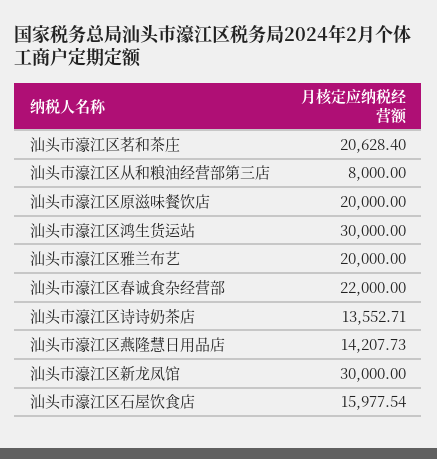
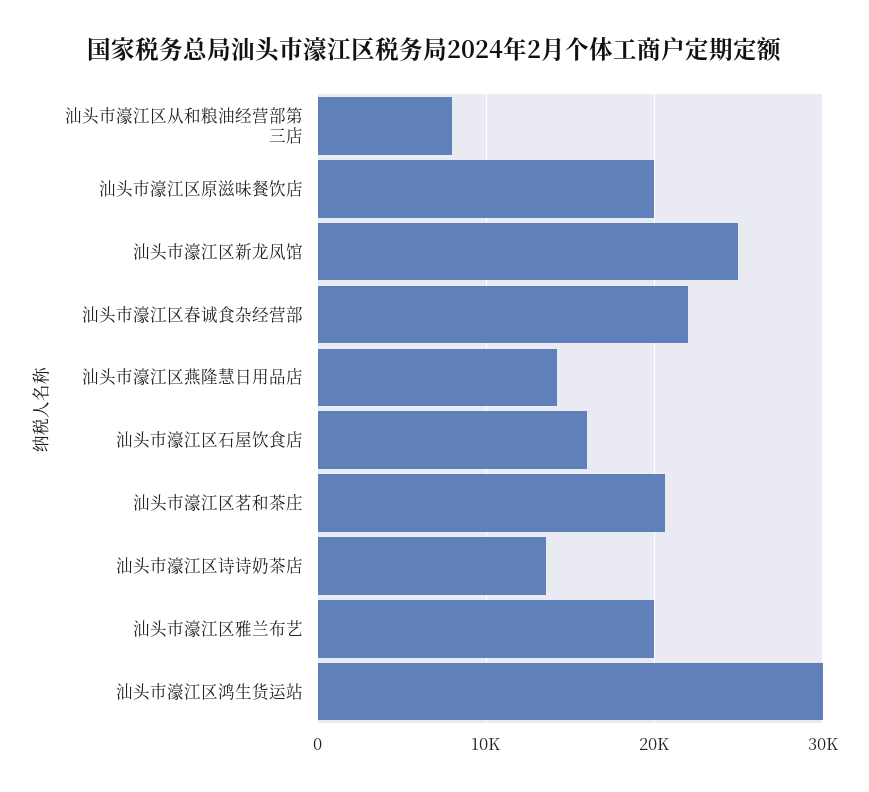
  {
    "汕头市濠江区茗和茶庄": 20628.4,
    "汕头市濠江区从和粮油经营部第三店": 8000,
    "汕头市濠江区原滋味餐饮店": 20000,
    "汕头市濠江区鸿生货运站": 30000,
    "汕头市濠江区雅兰布艺": 20000,
    "汕头市濠江区春诚食杂经营部": 22000,
    "汕头市濠江区诗诗奶茶店": 13552.71,
    "汕头市濠江区燕隆慧日用品店": 14207.73,
-   "汕头市濠江区新龙凤馆": 30000,
+   "汕头市濠江区新龙凤馆": 25000,
    "汕头市濠江区石屋饮食店": 15977.54
  }

